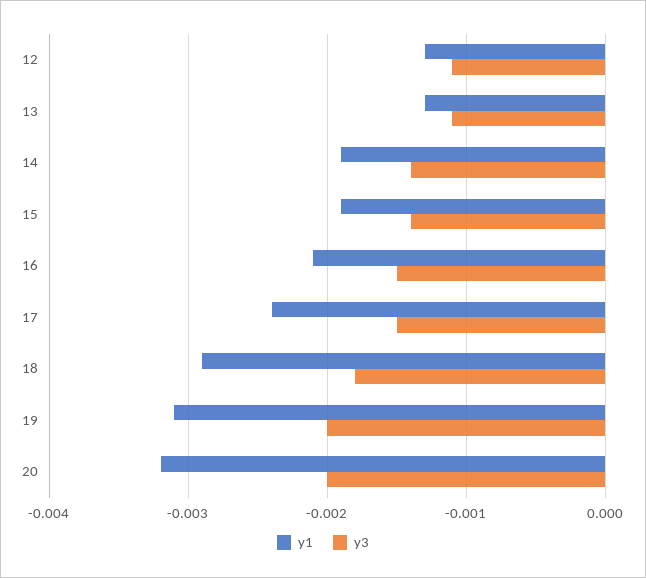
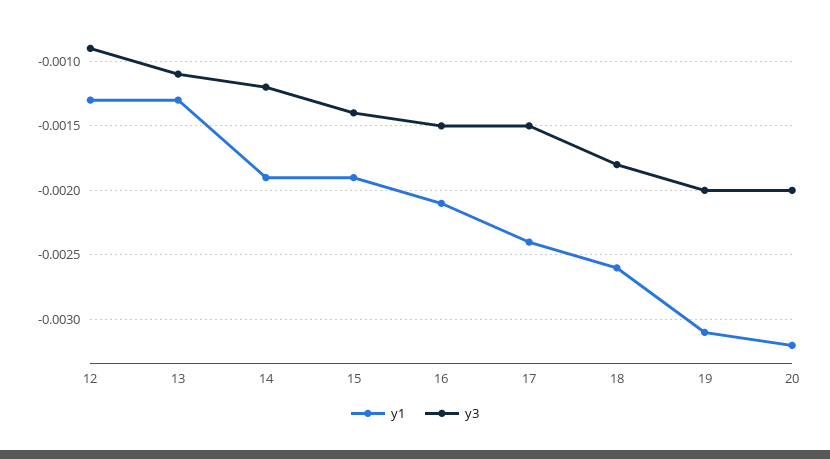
  {
    "y1": {
      "12": -0.0013,
      "13": -0.0013,
      "14": -0.0019,
      "15": -0.0019,
      "16": -0.0021,
      "17": -0.0024,
-     "18": -0.0029,
+     "18": -0.0026,
      "19": -0.0031,
      "20": -0.0032
    },
    "y3": {
-     "12": -0.0011,
+     "12": -0.0009,
      "13": -0.0011,
-     "14": -0.0014,
+     "14": -0.0012,
      "15": -0.0014,
      "16": -0.0015,
      "17": -0.0015,
      "18": -0.0018,
      "19": -0.002,
      "20": -0.002
    }
  }

